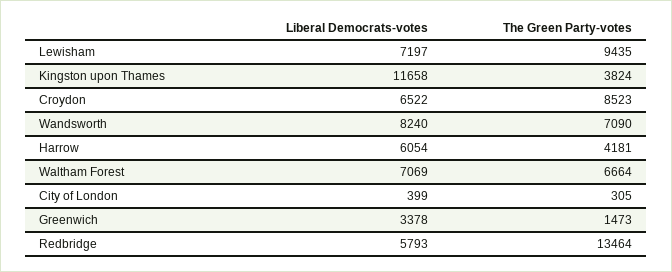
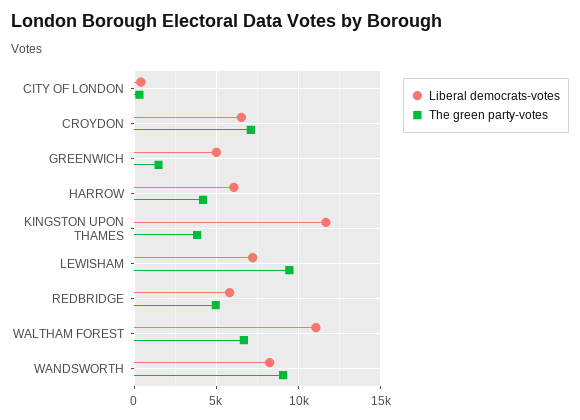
  {
    "Liberal Democrats-votes": {
      "Lewisham": 7197,
      "Kingston upon Thames": 11658,
      "Croydon": 6522,
      "Wandsworth": 8240,
      "Harrow": 6054,
-     "Waltham Forest": 7069,
+     "Waltham Forest": 11000,
      "City of London": 399,
-     "Greenwich": 3378,
+     "Greenwich": 5000,
      "Redbridge": 5793
    },
    "The Green Party-votes": {
      "Lewisham": 9435,
      "Kingston upon Thames": 3824,
-     "Croydon": 8523,
+     "Croydon": 7000,
-     "Wandsworth": 7090,
+     "Wandsworth": 9000,
      "Harrow": 4181,
      "Waltham Forest": 6664,
      "City of London": 305,
      "Greenwich": 1473,
-     "Redbridge": 13464
+     "Redbridge": 5000
    }
  }

